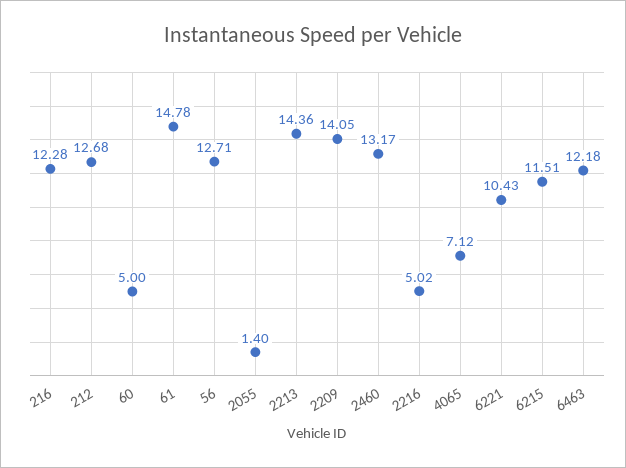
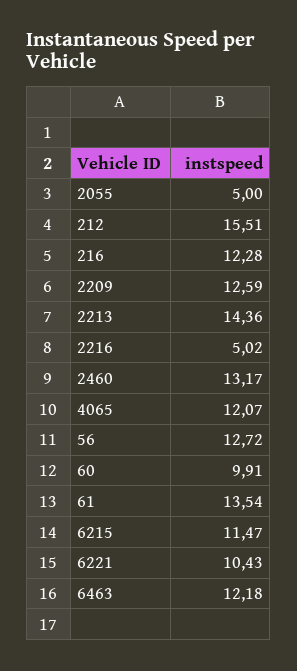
  {
    "216": 12.28,
-   "212": 12.68,
+   "212": 15.51,
-   "60": 5,
+   "60": 9.91,
-   "61": 14.78,
+   "61": 13.54,
-   "56": 12.71,
+   "56": 12.72,
-   "2055": 1.4,
+   "2055": 5,
    "2213": 14.36,
-   "2209": 14.05,
+   "2209": 12.59,
    "2460": 13.17,
    "2216": 5.02,
-   "4065": 7.12,
+   "4065": 12.07,
    "6221": 10.43,
-   "6215": 11.51,
+   "6215": 11.47,
    "6463": 12.18
  }

